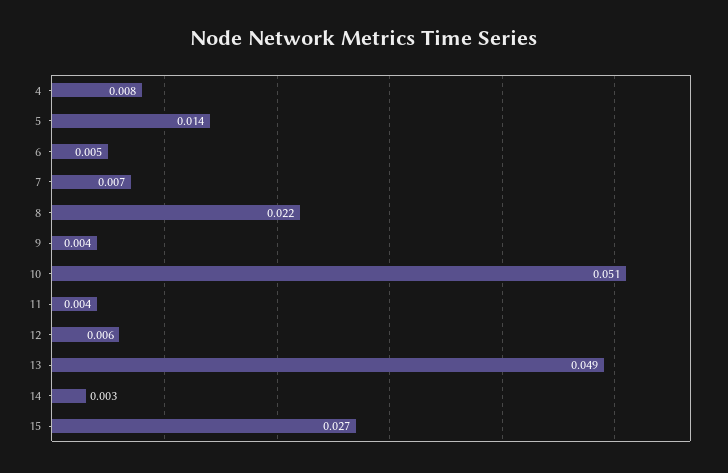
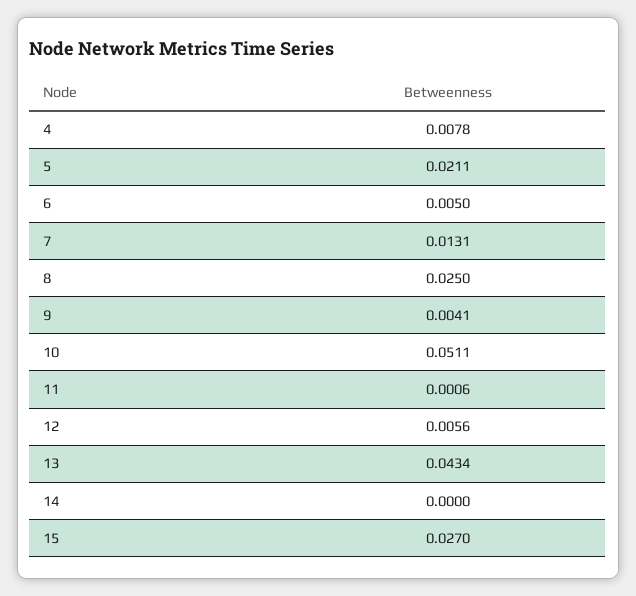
  {
    "4": 0.0078,
-   "5": 0.014,
+   "5": 0.0211,
    "6": 0.005,
-   "7": 0.007,
+   "7": 0.0131,
-   "8": 0.022,
+   "8": 0.025,
    "9": 0.0041,
    "10": 0.0511,
-   "11": 0.004,
+   "11": 0.0006,
    "12": 0.0056,
-   "13": 0.049,
+   "13": 0.0434,
-   "14": 0.003,
+   "14": 0,
    "15": 0.027
  }

